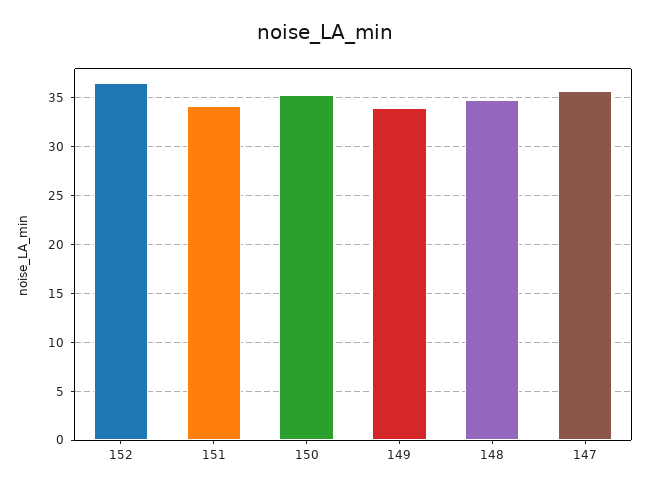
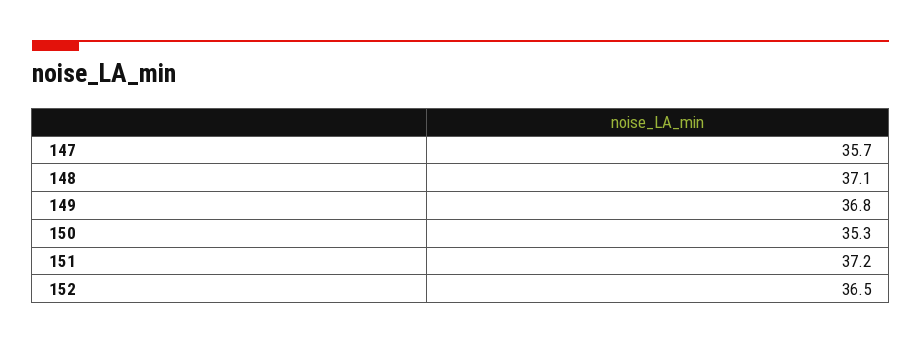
  {
    "152": 36.5,
-   "151": 34,
+   "151": 37.2,
    "150": 35.3,
-   "149": 34,
+   "149": 36.8,
-   "148": 35,
+   "148": 37.1,
    "147": 35.7
  }

